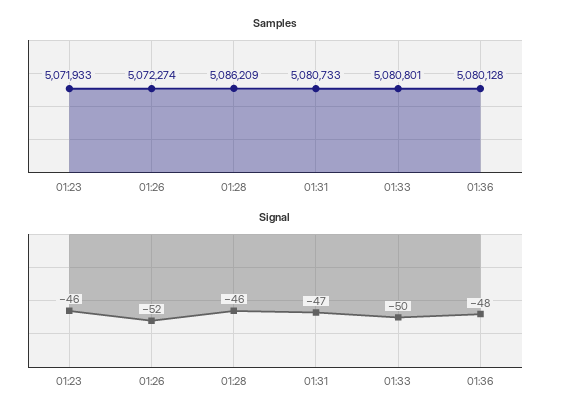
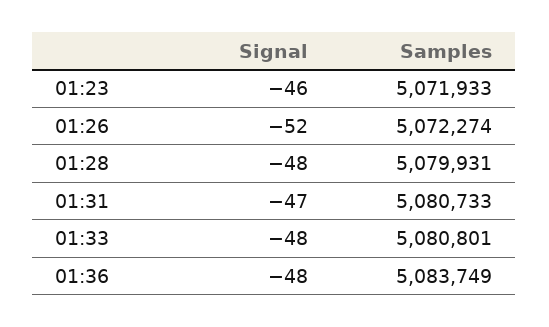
  {
    "Samples": {
      "01:23": 5071933,
      "01:26": 5072274,
-     "01:28": 5086209,
+     "01:28": 5079931,
      "01:31": 5080733,
      "01:33": 5080801,
-     "01:36": 5080128
+     "01:36": 5083749
    },
    "Signal": {
      "01:23": -46,
      "01:26": -52,
-     "01:28": -46,
+     "01:28": -48,
      "01:31": -47,
-     "01:33": -50,
+     "01:33": -48,
      "01:36": -48
    }
  }

